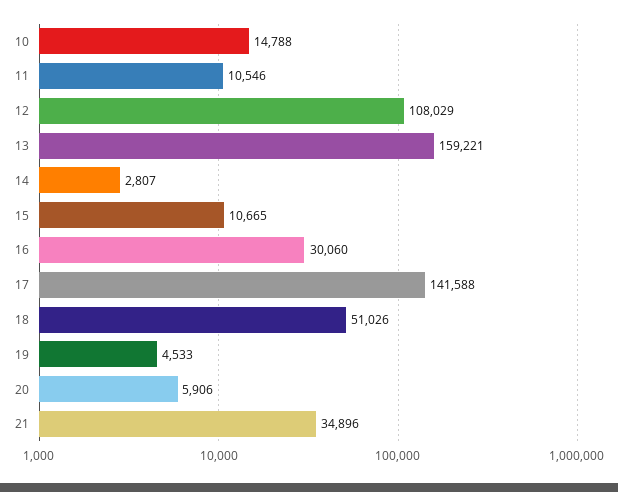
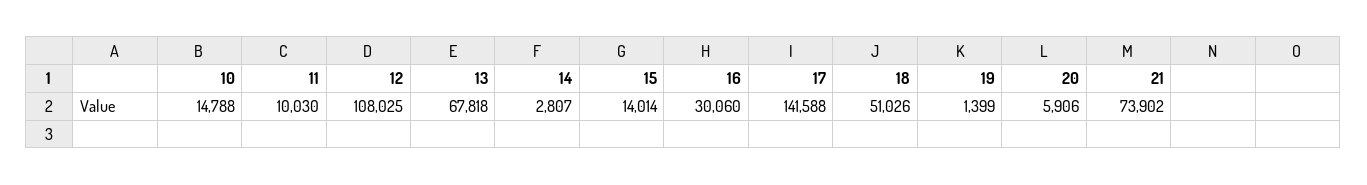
  {
    "10": 14788,
-   "11": 10546,
+   "11": 10030,
-   "12": 108029,
+   "12": 108025,
-   "13": 159221,
+   "13": 67818,
    "14": 2807,
-   "15": 10665,
+   "15": 14014,
    "16": 30060,
    "17": 141588,
    "18": 51026,
-   "19": 4533,
+   "19": 1399,
    "20": 5906,
-   "21": 34896
+   "21": 73902
  }

